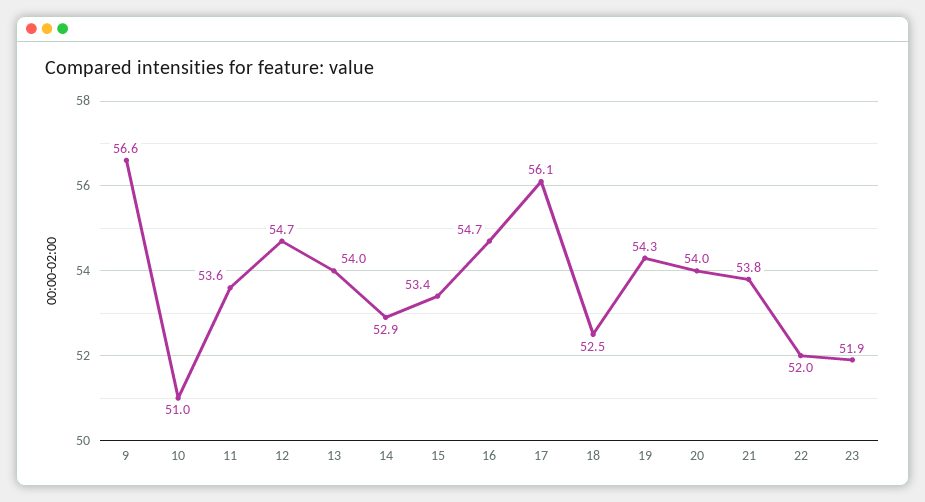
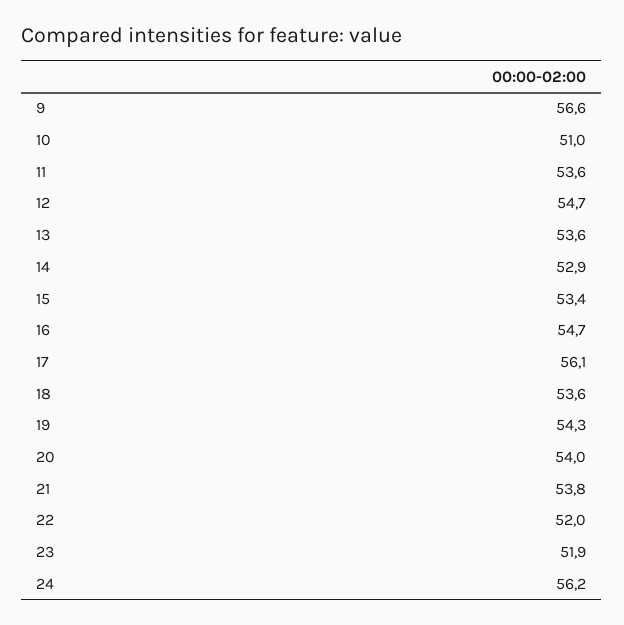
  {
    "9": 56.6,
    "10": 51,
    "11": 53.6,
    "12": 54.7,
-   "13": 54,
+   "13": 53.6,
    "14": 52.9,
    "15": 53.4,
    "16": 54.7,
    "17": 56.1,
-   "18": 52.5,
+   "18": 53.6,
    "19": 54.3,
    "20": 54,
    "21": 53.8,
    "22": 52,
-   "23": 51.9
+   "23": 51.9,
+   "24": 56.2
  }

